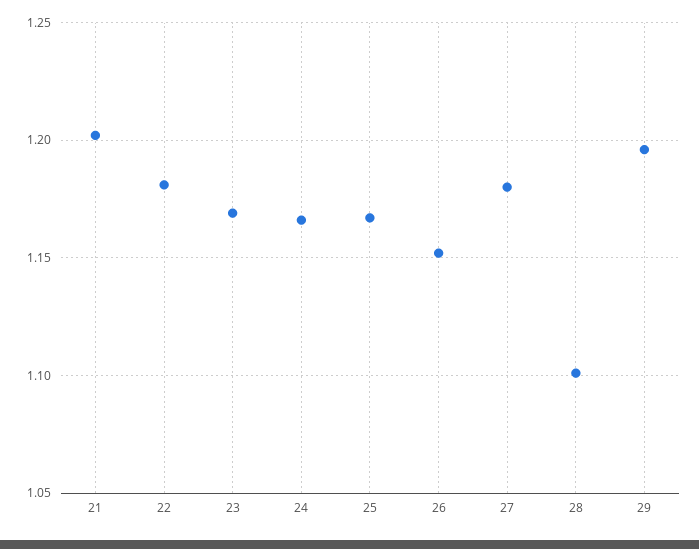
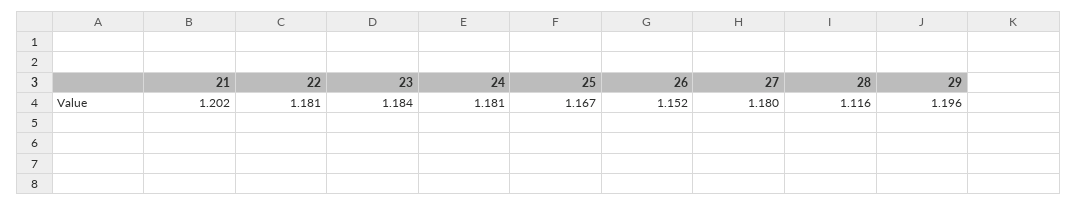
  {
    "21": 1.202,
    "22": 1.181,
-   "23": 1.17,
+   "23": 1.184,
-   "24": 1.165,
+   "24": 1.181,
    "25": 1.167,
    "26": 1.152,
    "27": 1.18,
-   "28": 1.1,
+   "28": 1.116,
    "29": 1.196
  }

